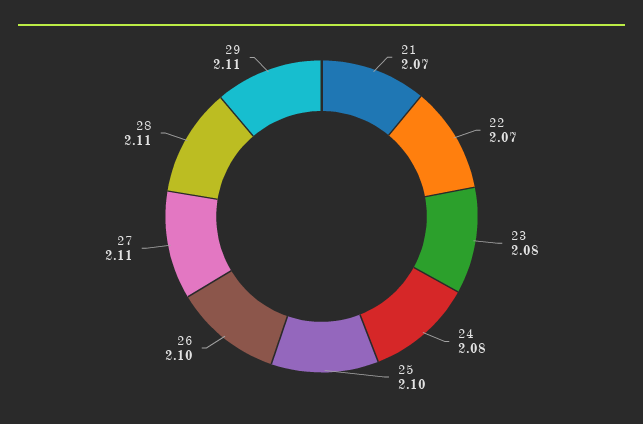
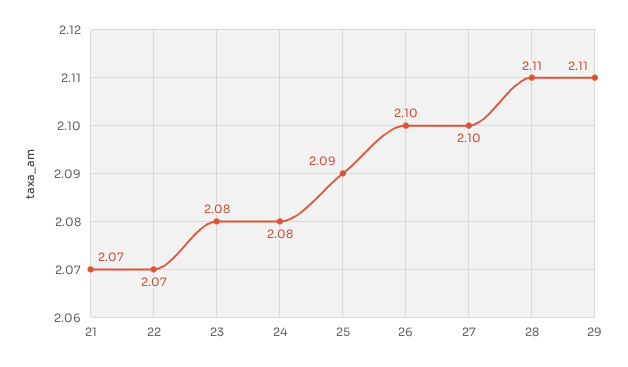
  {
    "21": 2.07,
    "22": 2.07,
    "23": 2.08,
    "24": 2.08,
-   "25": 2.1,
+   "25": 2.09,
    "26": 2.1,
-   "27": 2.11,
+   "27": 2.1,
    "28": 2.11,
    "29": 2.11
  }

